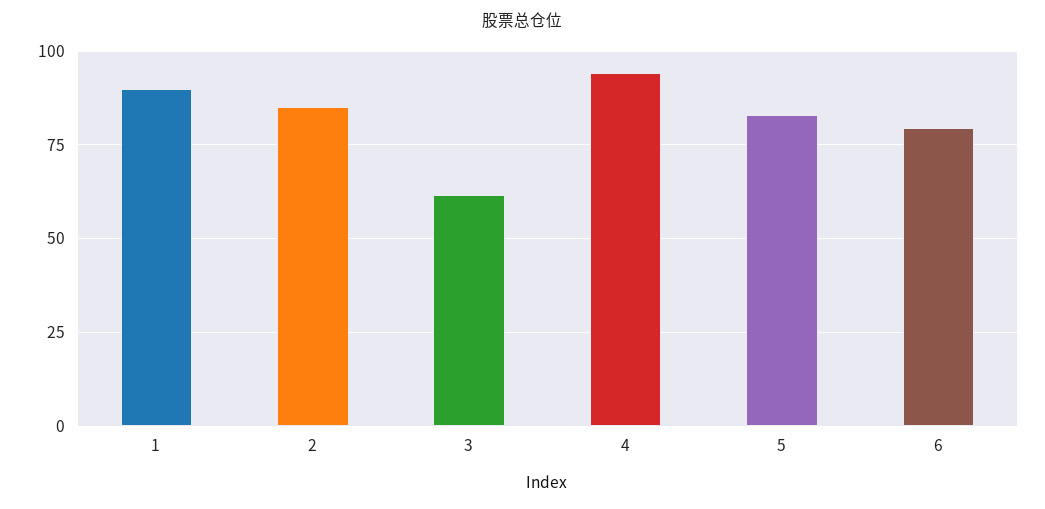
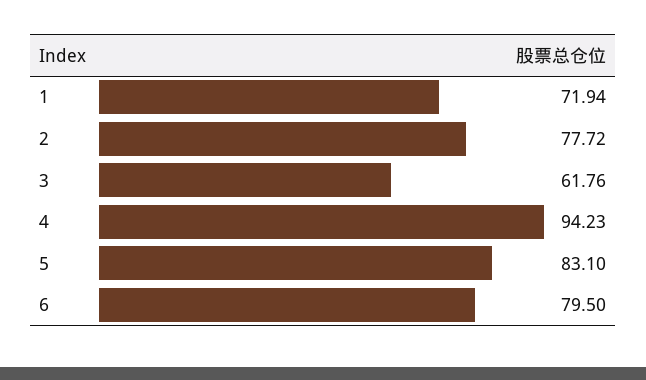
  {
-   "1": 90,
+   "1": 71.94,
-   "2": 85,
+   "2": 77.72,
    "3": 61.76,
    "4": 94.23,
    "5": 83.1,
    "6": 79.5
  }

